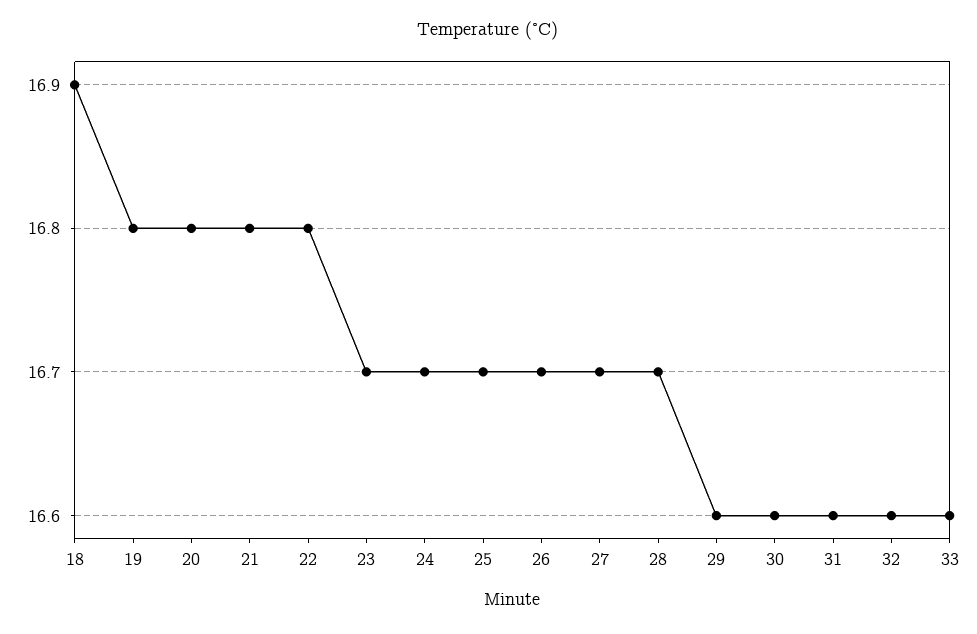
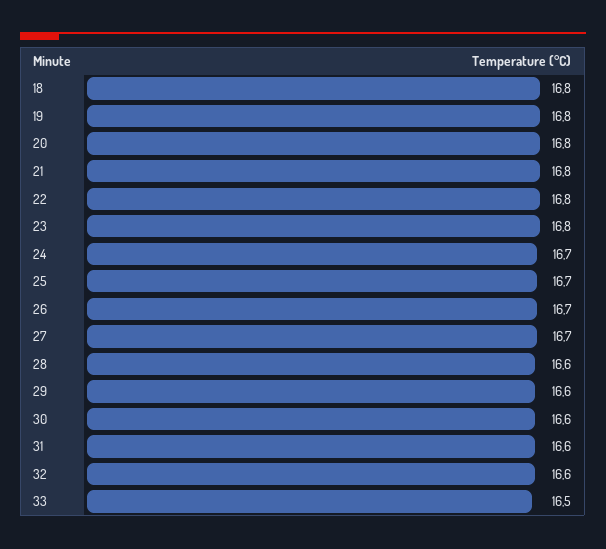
  {
-   "18": 16.9,
+   "18": 16.8,
    "19": 16.8,
    "20": 16.8,
    "21": 16.8,
    "22": 16.8,
-   "23": 16.7,
+   "23": 16.8,
    "24": 16.7,
    "25": 16.7,
    "26": 16.7,
    "27": 16.7,
-   "28": 16.7,
+   "28": 16.6,
    "29": 16.6,
    "30": 16.6,
    "31": 16.6,
    "32": 16.6,
-   "33": 16.6
+   "33": 16.5
  }

